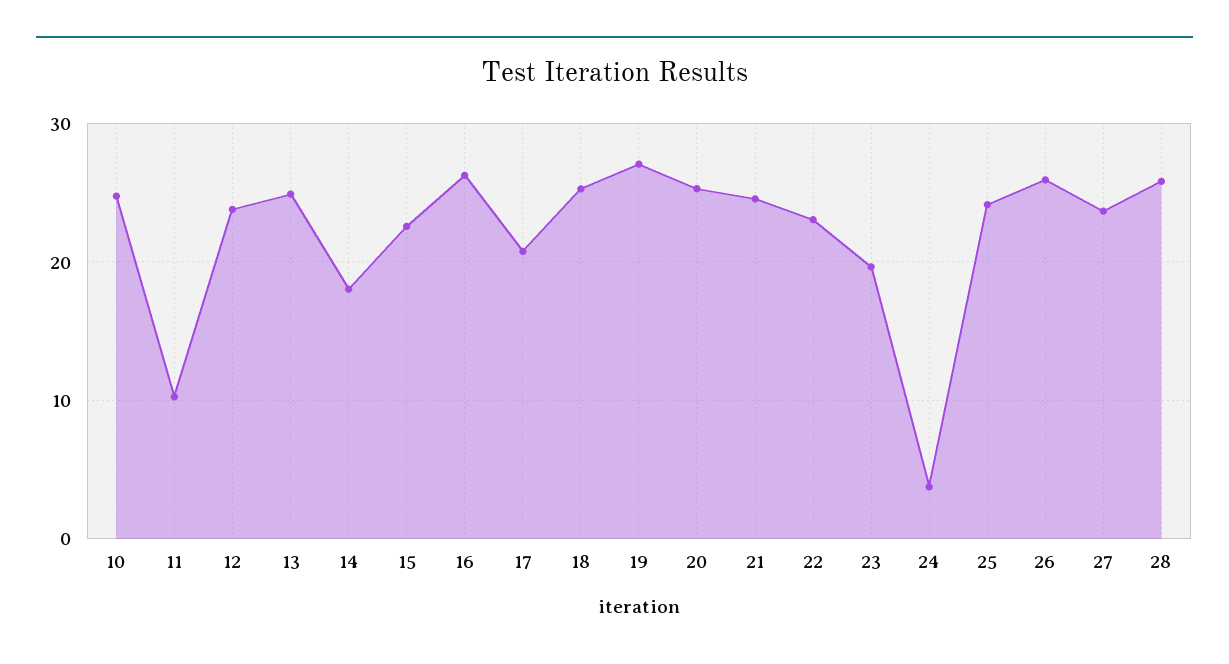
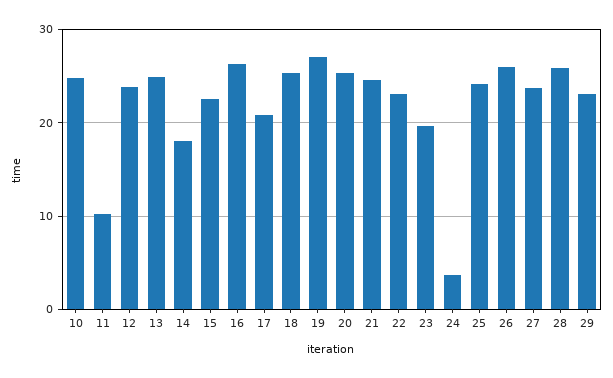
  {
    "10": 25,
    "11": 10,
    "12": 24,
    "13": 25,
    "14": 18,
    "15": 23,
    "16": 26,
    "17": 21,
    "18": 25,
    "19": 27,
    "20": 25,
    "21": 25,
    "22": 23,
    "23": 20,
    "24": 4,
    "25": 24,
    "26": 26,
    "27": 24,
-   "28": 26
+   "28": 26,
+   "29": 23
  }

